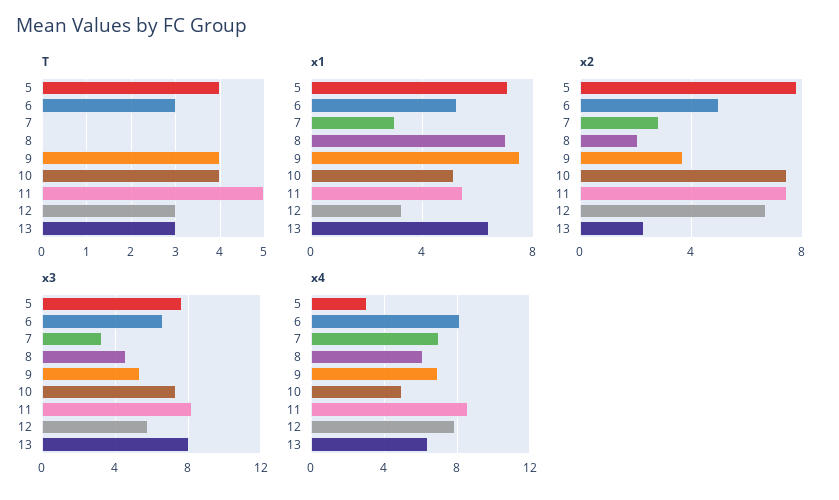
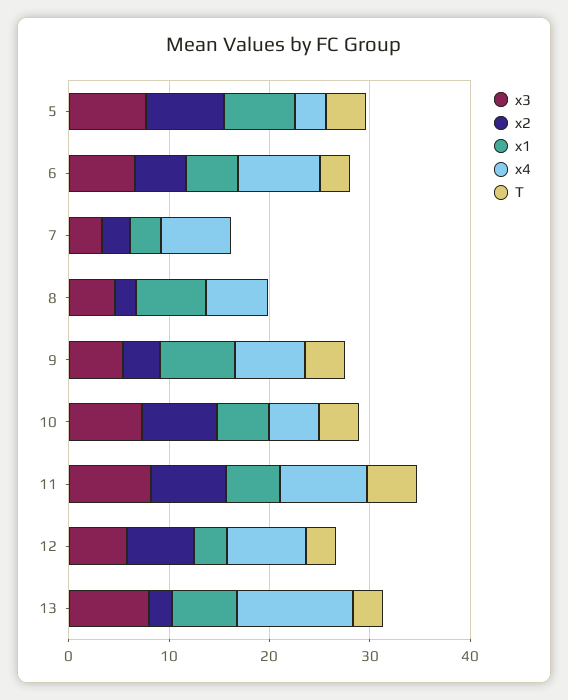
  {
    "T": {
      "5": 4,
      "6": 3,
      "7": 0,
      "8": 0,
      "9": 4,
      "10": 4,
      "11": 5,
      "12": 3,
      "13": 3
    },
    "x1": {
      "5": 7,
      "6": 5.5,
      "7": 3,
      "8": 7,
      "9": 7.5,
      "10": 5,
      "11": 5.5,
      "12": 3.5,
      "13": 6.5
    },
    "x2": {
      "5": 8,
      "6": 5,
      "7": 3,
      "8": 2,
      "9": 3.5,
      "10": 7.5,
      "11": 7.5,
      "12": 6.5,
      "13": 2.5
    },
    "x3": {
      "5": 7.5,
      "6": 6.5,
      "7": 3.5,
      "8": 4.5,
      "9": 5.5,
      "10": 7.5,
      "11": 8,
      "12": 6,
      "13": 8
    },
    "x4": {
      "5": 3,
      "6": 8,
      "7": 7,
      "8": 6,
      "9": 7,
      "10": 5,
      "11": 8.5,
      "12": 8,
-     "13": 6.5
+     "13": 12
    }
  }

